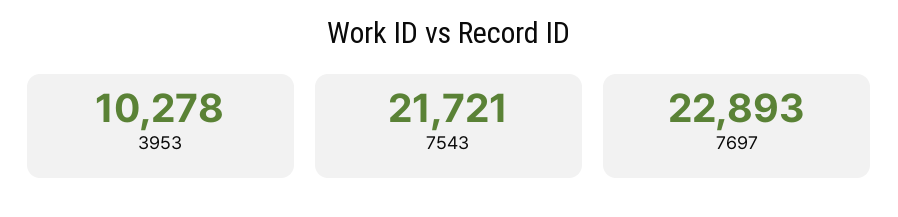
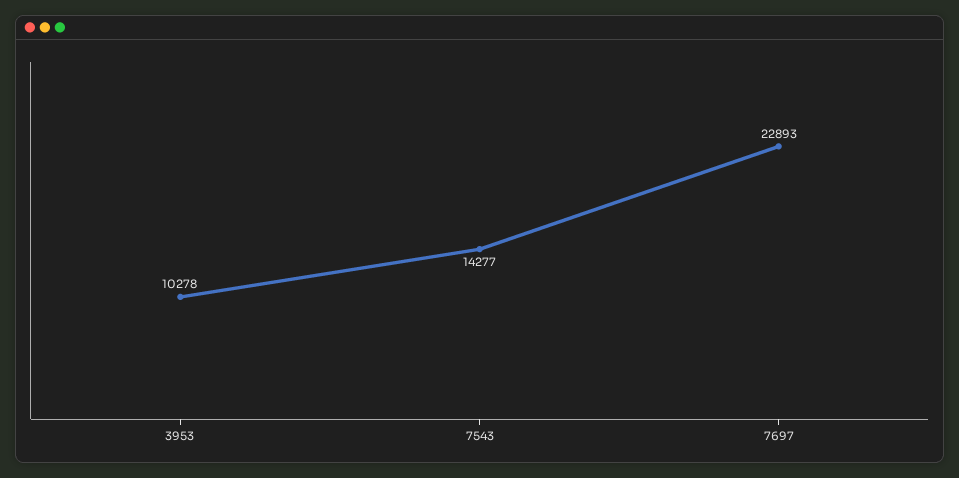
  {
    "3953": 10278,
-   "7543": 21721,
+   "7543": 14277,
    "7697": 22893
  }

